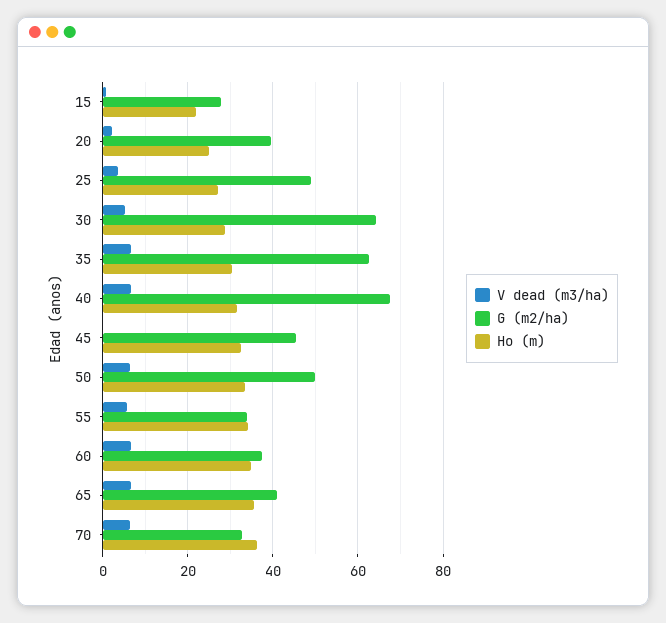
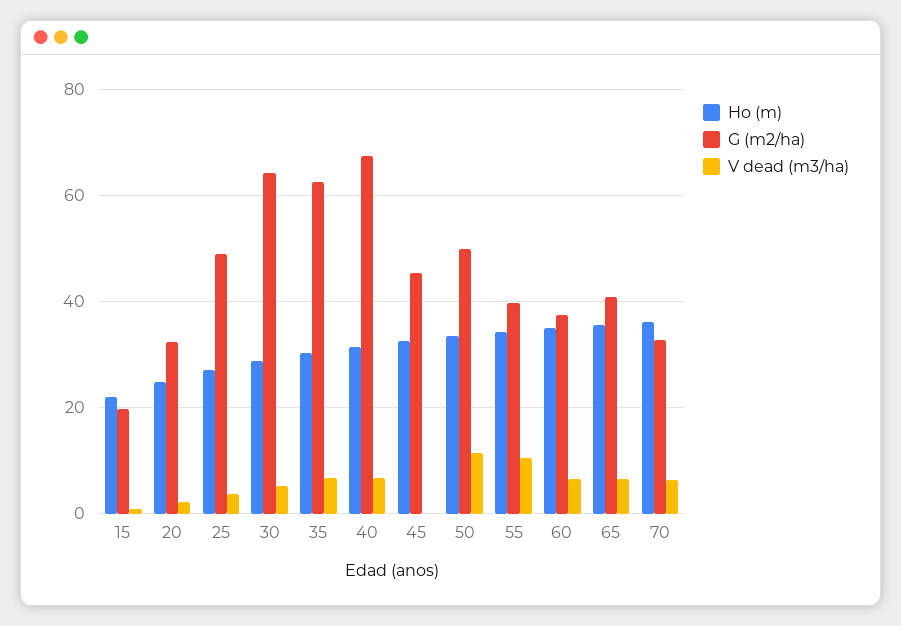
  {
    "V dead (m3/ha)": {
      "15": 0,
      "20": 2,
      "25": 4,
      "30": 6,
      "35": 6,
      "40": 6,
      "45": 0,
-     "50": 6,
+     "50": 12,
-     "55": 6,
+     "55": 10,
      "60": 6,
      "65": 6,
      "70": 6
    },
    "G (m2/ha)": {
-     "15": 28,
+     "15": 20,
-     "20": 40,
+     "20": 32,
      "25": 50,
      "30": 64,
      "35": 62,
      "40": 68,
      "45": 46,
      "50": 50,
-     "55": 34,
+     "55": 40,
      "60": 38,
      "65": 40,
      "70": 32
    },
    "Ho (m)": {
      "15": 22,
      "20": 24,
      "25": 28,
      "30": 28,
      "35": 30,
      "40": 32,
      "45": 32,
      "50": 34,
      "55": 34,
      "60": 34,
      "65": 36,
      "70": 36
    }
  }

